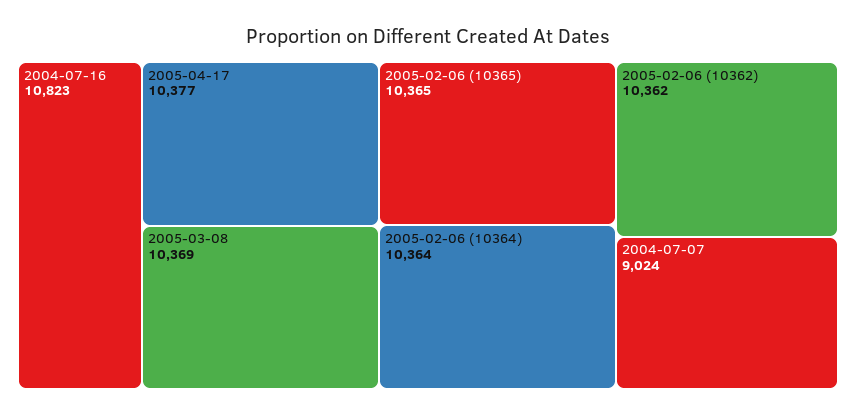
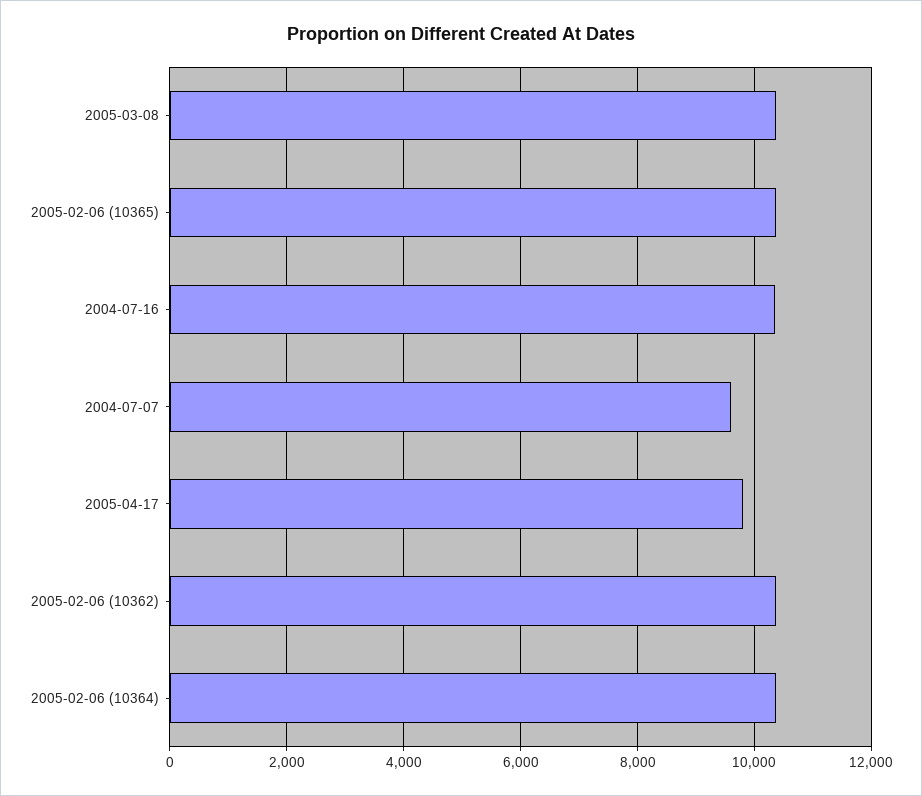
  {
-   "2004-07-16": 10823,
+   "2004-07-16": 10400,
-   "2005-04-17": 10377,
+   "2005-04-17": 9800,
    "2005-03-08": 10369,
    "2005-02-06 (10365)": 10365,
    "2005-02-06 (10364)": 10364,
    "2005-02-06 (10362)": 10362,
-   "2004-07-07": 9024
+   "2004-07-07": 9600
  }

